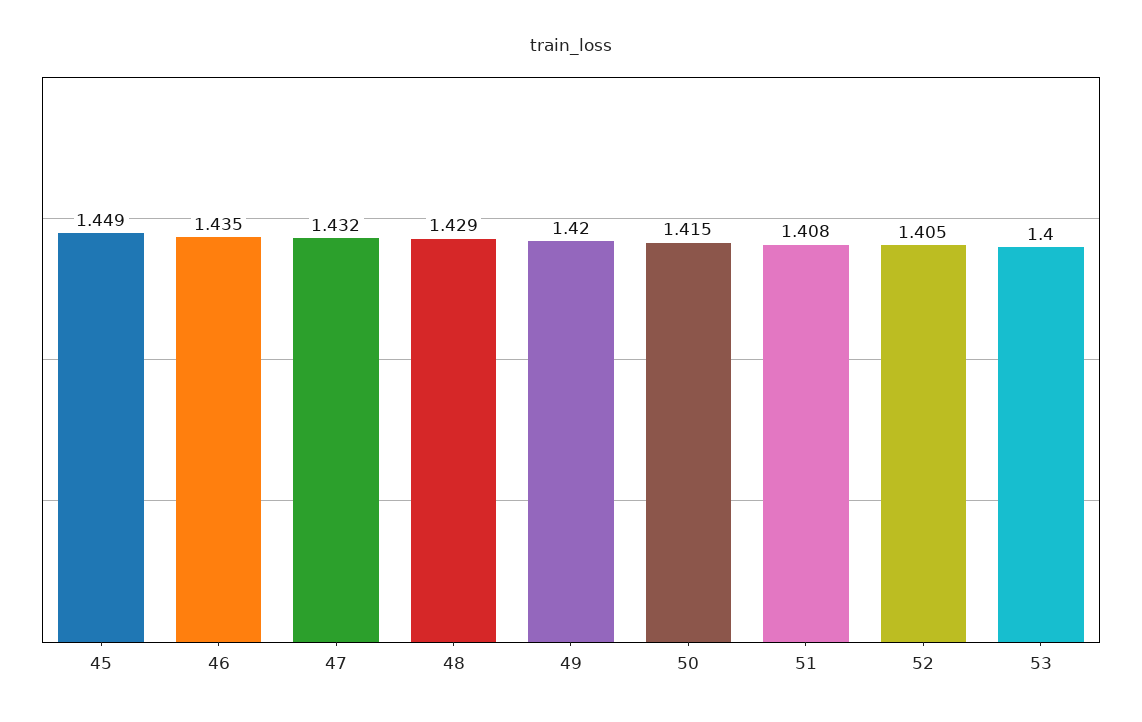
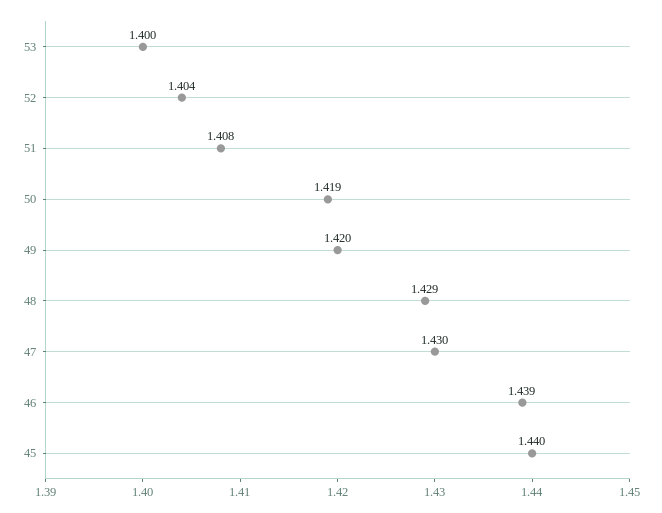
  {
-   "45": 1.449,
+   "45": 1.44,
-   "46": 1.435,
+   "46": 1.439,
-   "47": 1.432,
+   "47": 1.43,
    "48": 1.429,
    "49": 1.42,
-   "50": 1.415,
+   "50": 1.419,
    "51": 1.408,
-   "52": 1.405,
+   "52": 1.404,
    "53": 1.4
  }

